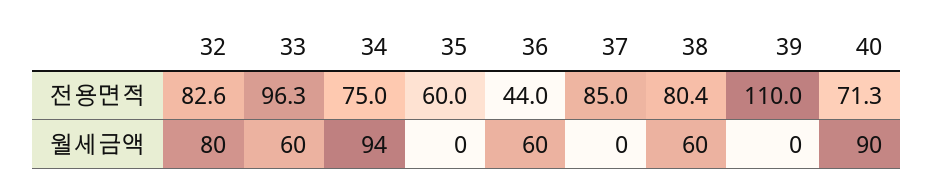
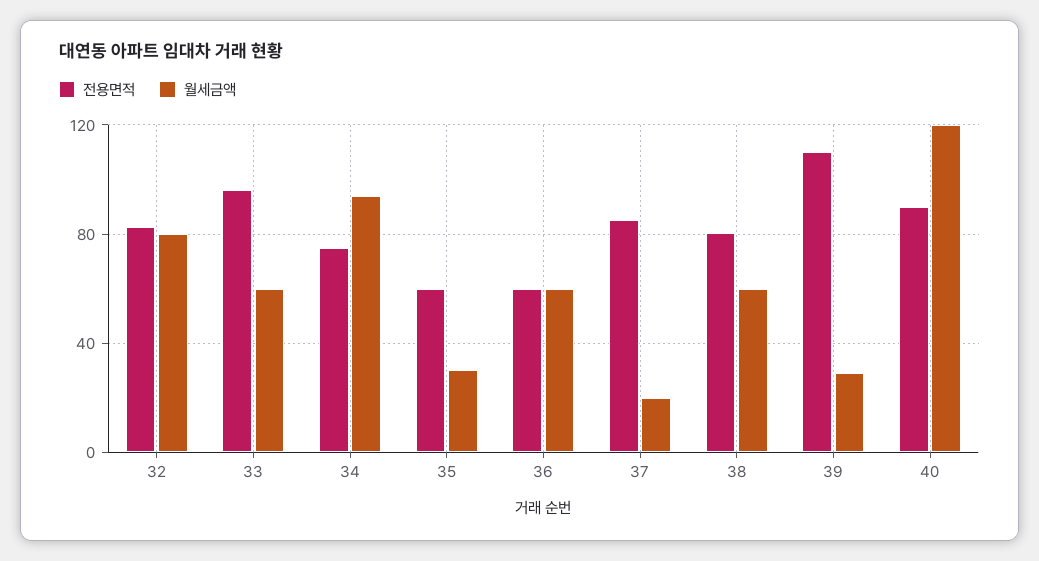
  {
    "전용면적": {
      "32": 82.6,
      "33": 96.3,
      "34": 75,
      "35": 60,
-     "36": 44,
+     "36": 60,
      "37": 85,
      "38": 80.4,
      "39": 110,
-     "40": 71.3
+     "40": 90
    },
    "월세금액": {
      "32": 80,
      "33": 60,
      "34": 94,
-     "35": 0,
+     "35": 30,
      "36": 60,
-     "37": 0,
+     "37": 20,
      "38": 60,
-     "39": 0,
+     "39": 30,
-     "40": 90
+     "40": 120
    }
  }

